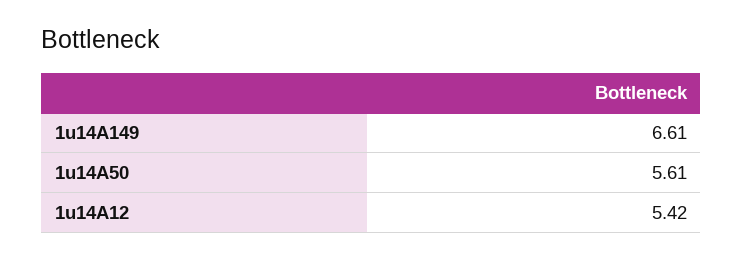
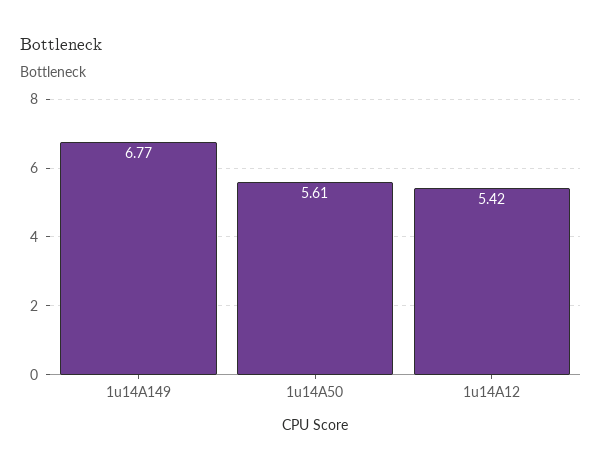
  {
-   "1u14A149": 6.61,
+   "1u14A149": 6.77,
    "1u14A50": 5.61,
    "1u14A12": 5.42
  }

